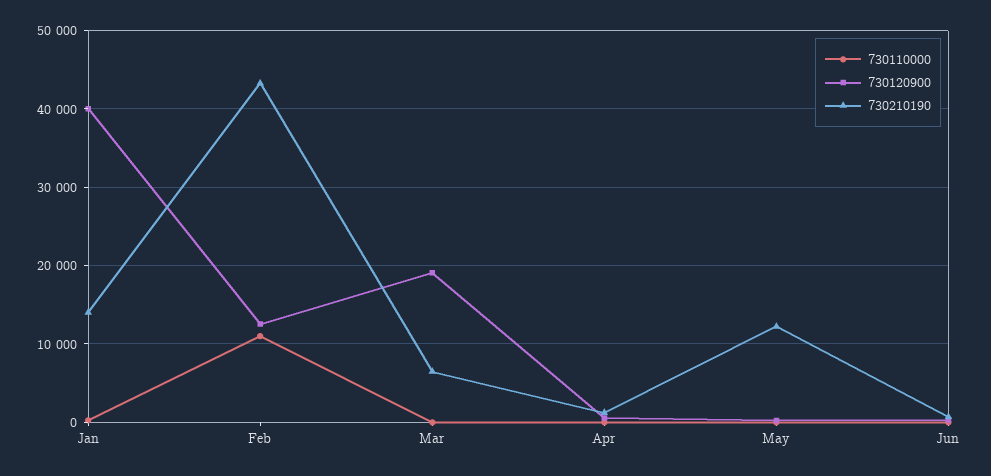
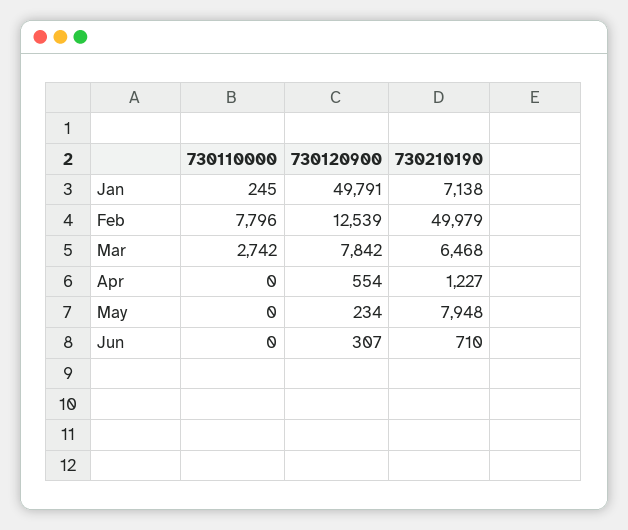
  {
    "730110000": {
      "Jan": 245,
-     "Feb": 11000,
+     "Feb": 7796,
-     "Mar": 0,
+     "Mar": 2742,
      "Apr": 0,
      "May": 0,
      "Jun": 0
    },
    "730120900": {
-     "Jan": 40000,
+     "Jan": 49791,
      "Feb": 12539,
-     "Mar": 19000,
+     "Mar": 7842,
      "Apr": 554,
      "May": 234,
      "Jun": 307
    },
    "730210190": {
-     "Jan": 14000,
+     "Jan": 7138,
-     "Feb": 43000,
+     "Feb": 49979,
      "Mar": 6468,
      "Apr": 1227,
-     "May": 12000,
+     "May": 7948,
      "Jun": 710
    }
  }

